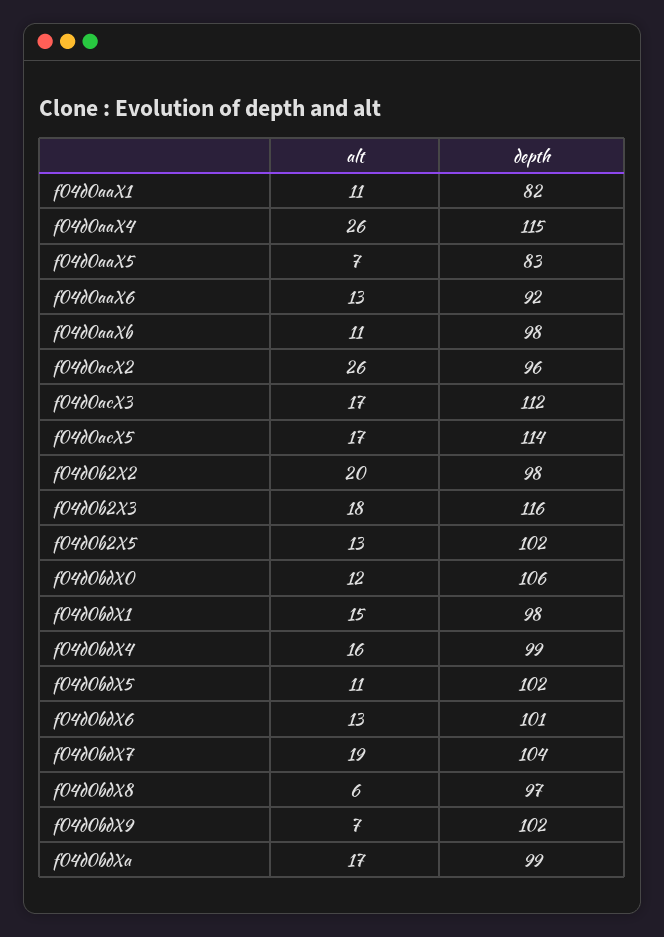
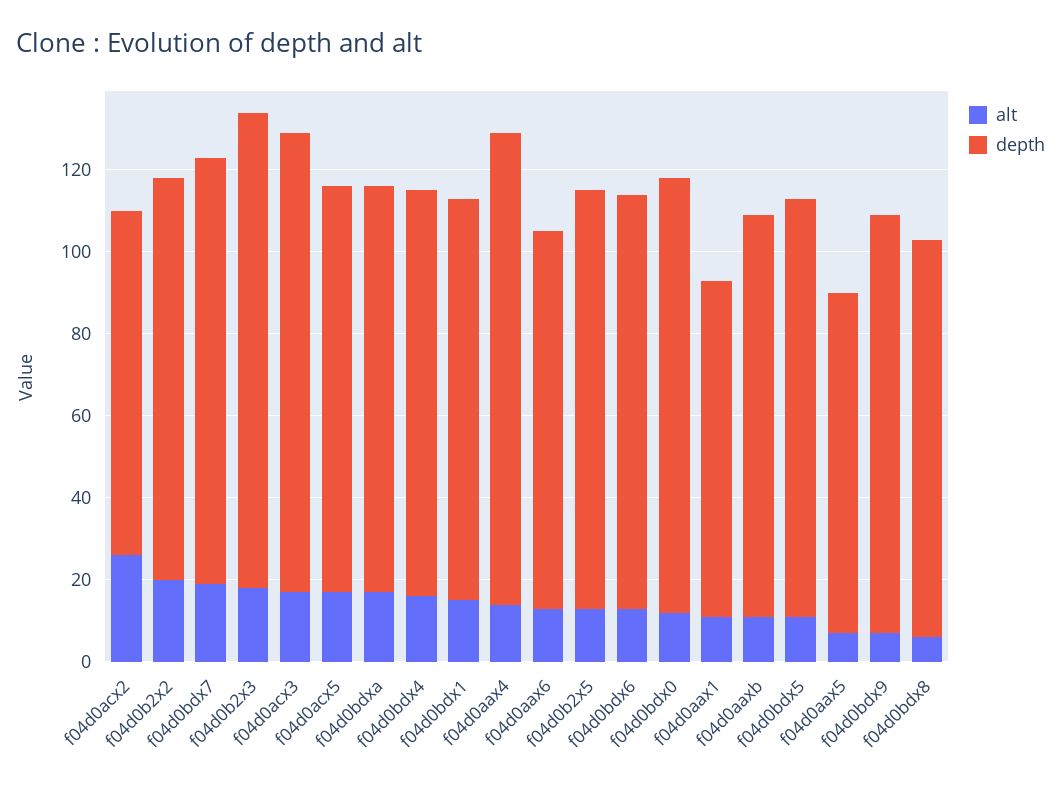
  {
    "alt": {
      "f04d0aaX1": 11,
-     "f04d0aaX4": 26,
+     "f04d0aaX4": 15,
      "f04d0aaX5": 7,
      "f04d0aaX6": 13,
      "f04d0aaXb": 11,
      "f04d0acX2": 26,
      "f04d0acX3": 17,
      "f04d0acX5": 17,
      "f04d0b2X2": 20,
      "f04d0b2X3": 18,
      "f04d0b2X5": 13,
      "f04d0bdX0": 12,
      "f04d0bdX1": 15,
      "f04d0bdX4": 16,
      "f04d0bdX5": 11,
      "f04d0bdX6": 13,
      "f04d0bdX7": 19,
      "f04d0bdX8": 6,
      "f04d0bdX9": 7,
      "f04d0bdXa": 17
    },
    "depth": {
      "f04d0aaX1": 82,
      "f04d0aaX4": 115,
      "f04d0aaX5": 83,
      "f04d0aaX6": 92,
      "f04d0aaXb": 98,
-     "f04d0acX2": 96,
+     "f04d0acX2": 85,
      "f04d0acX3": 112,
-     "f04d0acX5": 114,
+     "f04d0acX5": 100,
      "f04d0b2X2": 98,
      "f04d0b2X3": 116,
      "f04d0b2X5": 102,
      "f04d0bdX0": 106,
      "f04d0bdX1": 98,
      "f04d0bdX4": 99,
      "f04d0bdX5": 102,
      "f04d0bdX6": 101,
      "f04d0bdX7": 104,
      "f04d0bdX8": 97,
      "f04d0bdX9": 102,
      "f04d0bdXa": 99
    }
  }

